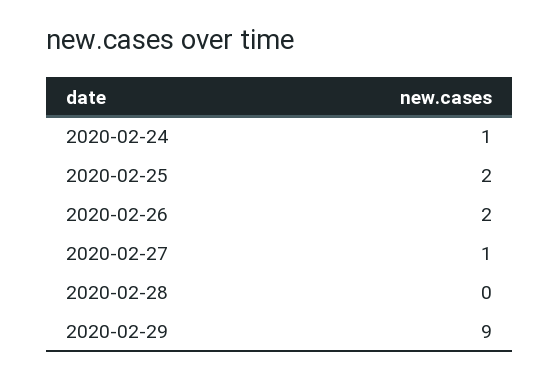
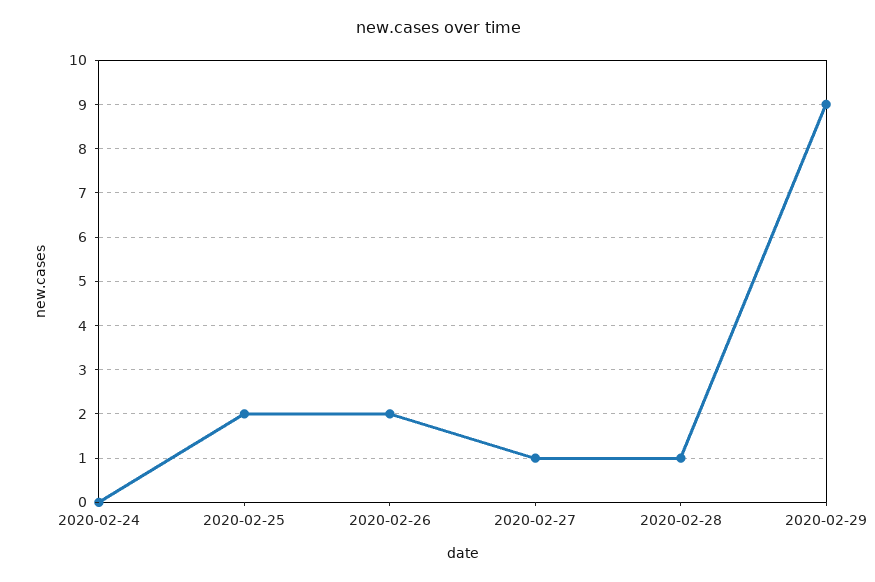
  {
-   "2020-02-24": 1,
+   "2020-02-24": 0,
    "2020-02-25": 2,
    "2020-02-26": 2,
    "2020-02-27": 1,
-   "2020-02-28": 0,
+   "2020-02-28": 1,
    "2020-02-29": 9
  }

